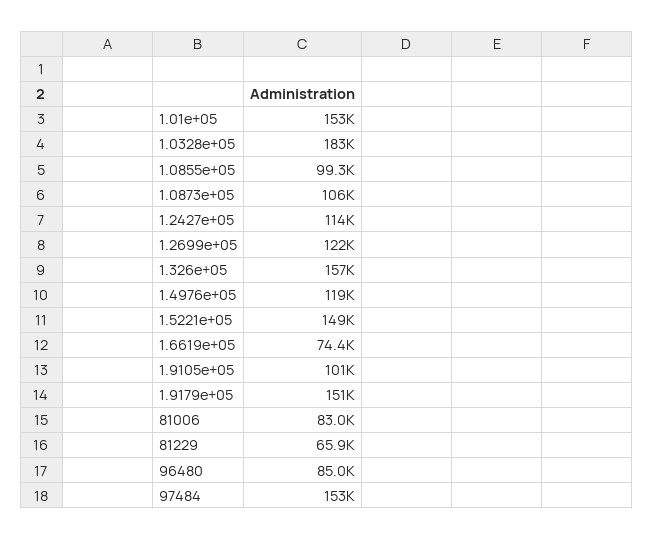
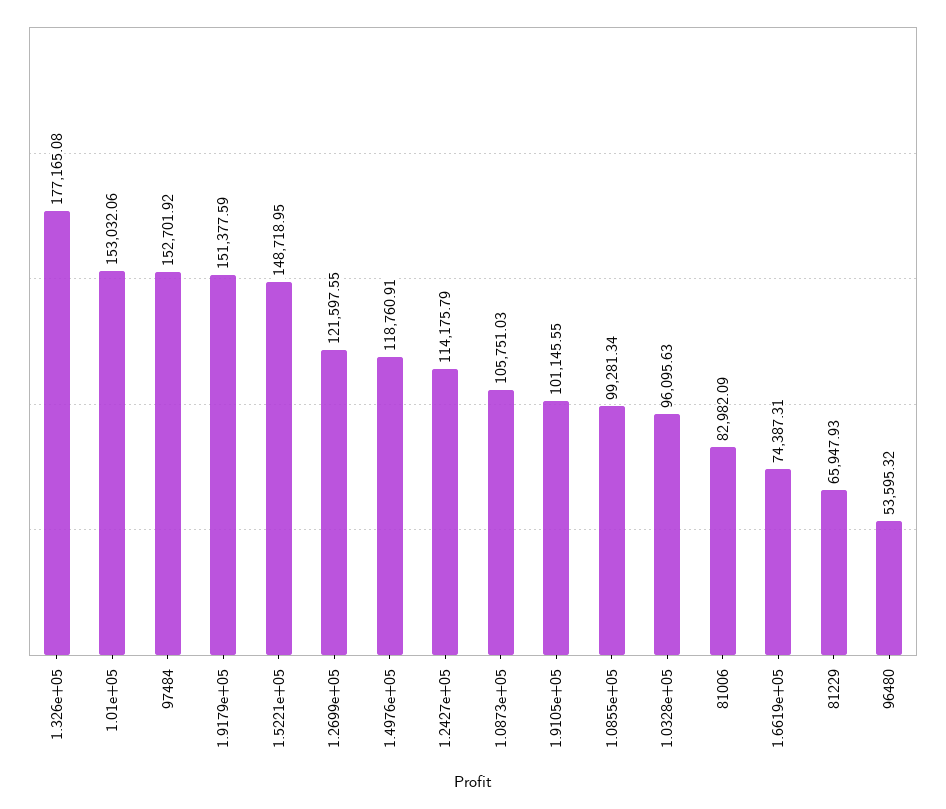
  {
    "1.01e+05": 153032.06,
-   "1.0328e+05": 183000,
+   "1.0328e+05": 96095.63,
    "1.0855e+05": 99281.34,
    "1.0873e+05": 105751.03,
    "1.2427e+05": 114175.79,
    "1.2699e+05": 121597.55,
-   "1.326e+05": 157000,
+   "1.326e+05": 177165.08,
    "1.4976e+05": 118760.91,
    "1.5221e+05": 148718.95,
    "1.6619e+05": 74387.31,
    "1.9105e+05": 101145.55,
    "1.9179e+05": 151377.59,
    "81006": 82982.09,
    "81229": 65947.93,
-   "96480": 85000,
+   "96480": 53595.32,
    "97484": 152701.92
  }

